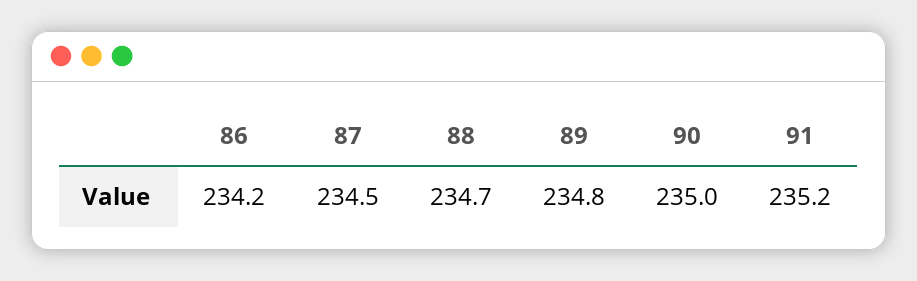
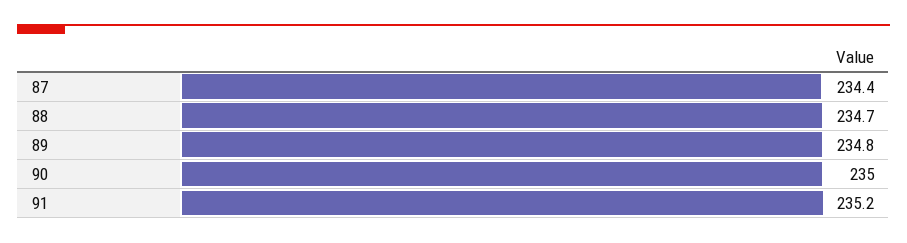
  {
-   "86": 234.2,
-   "87": 234.5,
+   "87": 234.4,
    "88": 234.7,
    "89": 234.8,
    "90": 235,
    "91": 235.2
  }

